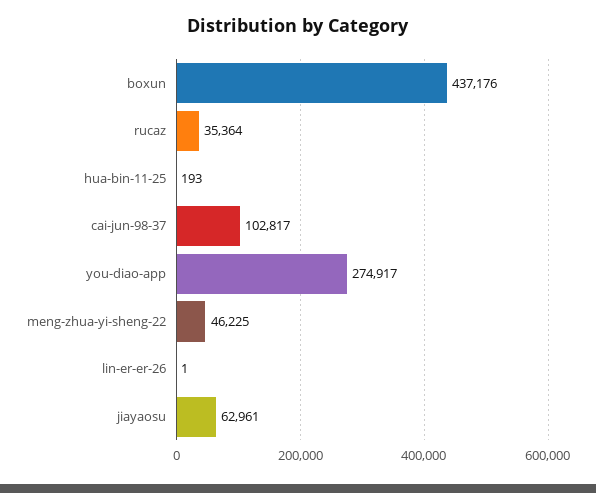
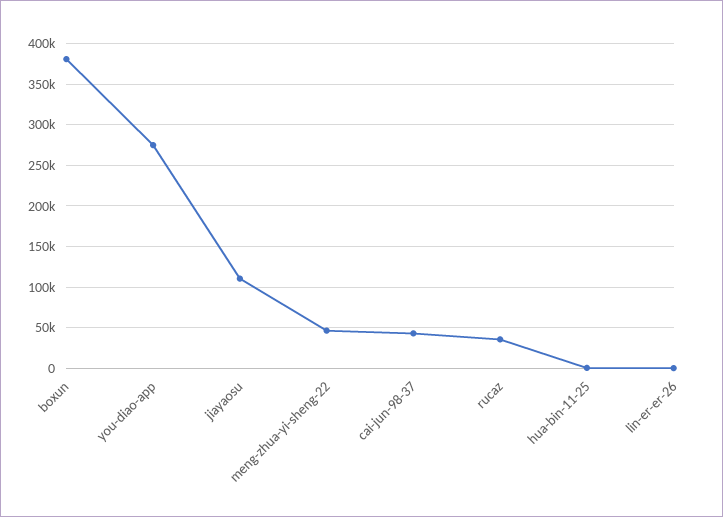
  {
-   "boxun": 437176,
+   "boxun": 380000,
    "rucaz": 35364,
    "hua-bin-11-25": 193,
-   "cai-jun-98-37": 102817,
+   "cai-jun-98-37": 40000,
    "you-diao-app": 274917,
    "meng-zhua-yi-sheng-22": 46225,
    "lin-er-er-26": 1,
-   "jiayaosu": 62961
+   "jiayaosu": 110000
  }

